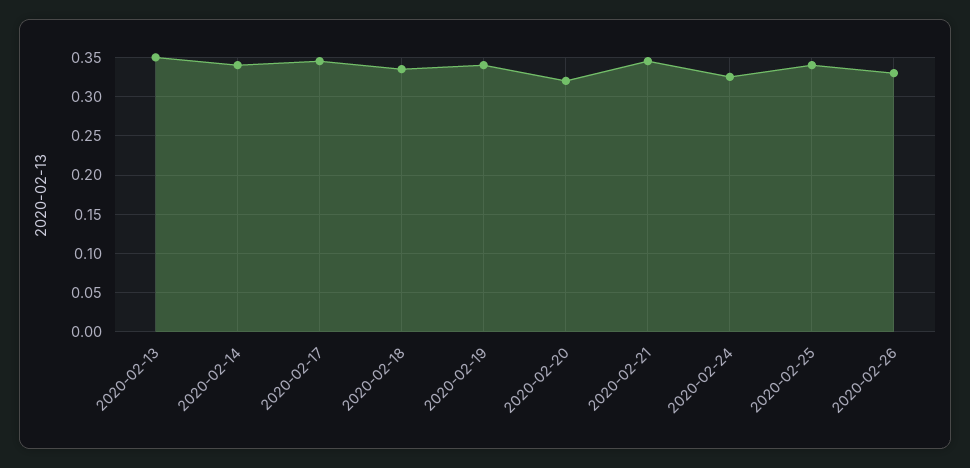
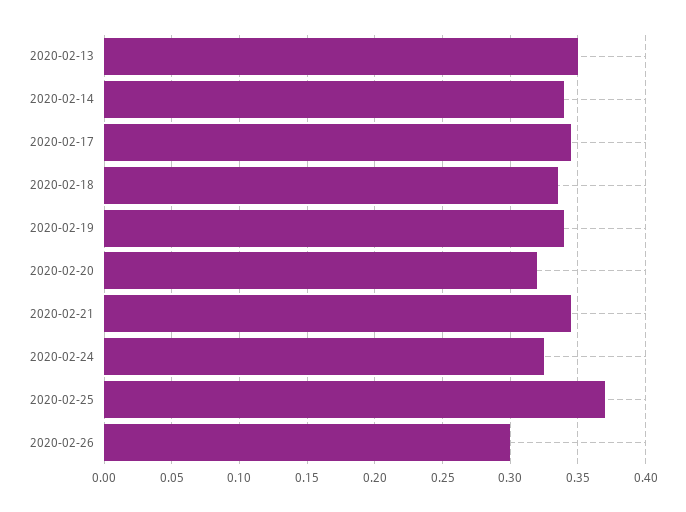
  {
    "2020-02-13": 0.35,
    "2020-02-14": 0.34,
    "2020-02-17": 0.345,
    "2020-02-18": 0.335,
    "2020-02-19": 0.34,
    "2020-02-20": 0.32,
    "2020-02-21": 0.345,
    "2020-02-24": 0.325,
-   "2020-02-25": 0.34,
+   "2020-02-25": 0.37,
-   "2020-02-26": 0.33
+   "2020-02-26": 0.3
  }

